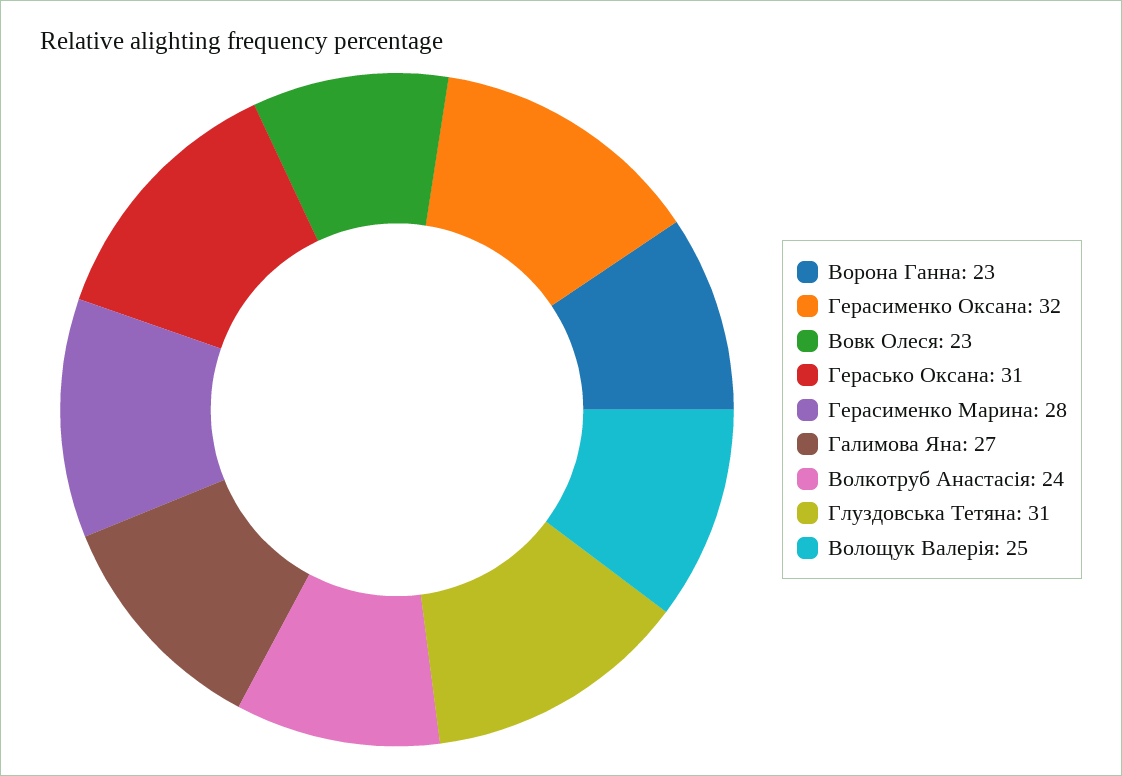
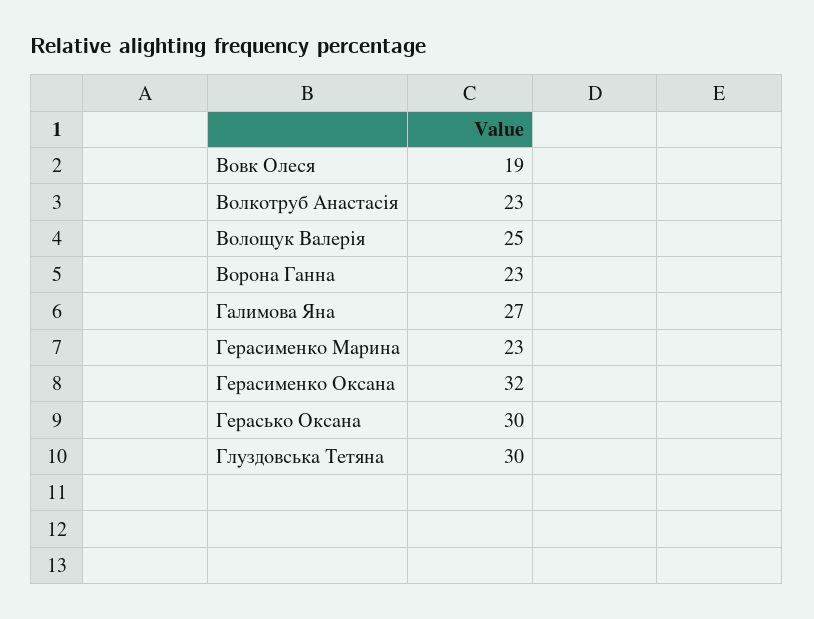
  {
    "Ворона Ганна": 23,
    "Герасименко Оксана": 32,
-   "Вовк Олеся": 23,
+   "Вовк Олеся": 19,
-   "Герасько Оксана": 31,
+   "Герасько Оксана": 30,
-   "Герасименко Марина": 28,
+   "Герасименко Марина": 23,
    "Галимова Яна": 27,
-   "Волкотруб Анастасія": 24,
+   "Волкотруб Анастасія": 23,
-   "Глуздовська Тетяна": 31,
+   "Глуздовська Тетяна": 30,
    "Волощук Валерія": 25
  }

